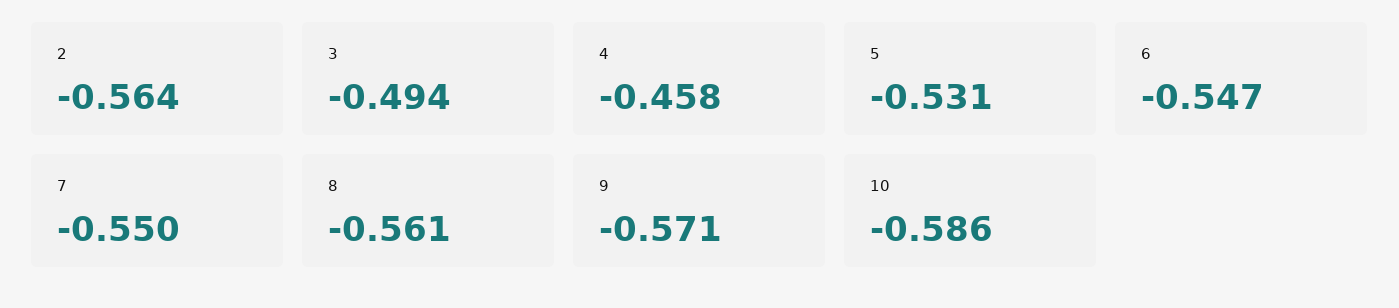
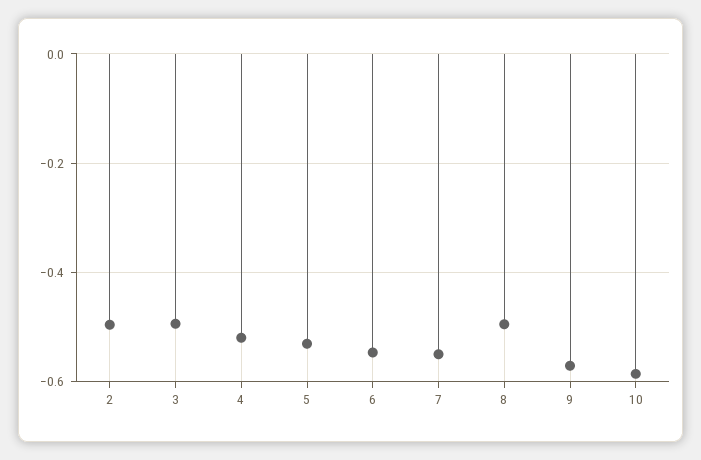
  {
-   "2": -0.564,
+   "2": -0.5,
    "3": -0.494,
-   "4": -0.458,
+   "4": -0.52,
    "5": -0.531,
    "6": -0.547,
    "7": -0.55,
-   "8": -0.561,
+   "8": -0.5,
    "9": -0.571,
    "10": -0.586
  }

